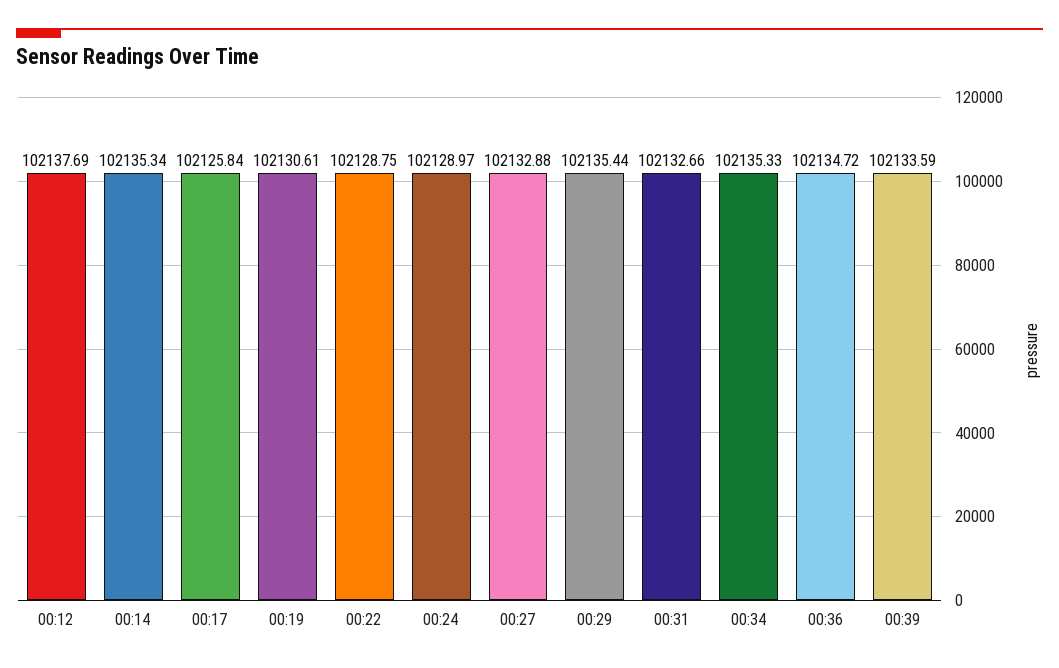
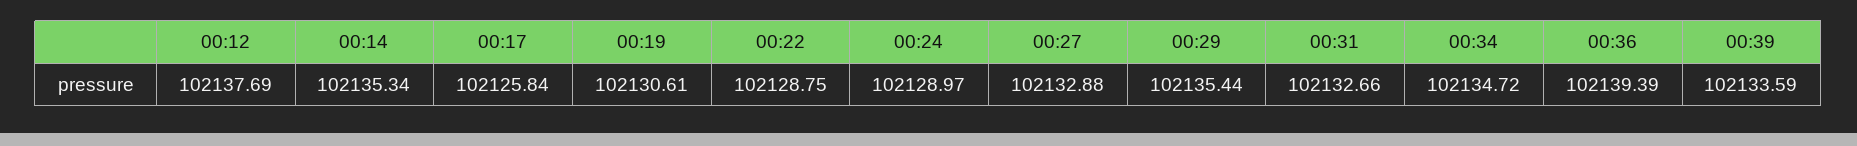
  {
    "00:12": 102137.69,
    "00:14": 102135.34,
    "00:17": 102125.84,
    "00:19": 102130.61,
    "00:22": 102128.75,
    "00:24": 102128.97,
    "00:27": 102132.88,
    "00:29": 102135.44,
    "00:31": 102132.66,
-   "00:34": 102135.33,
+   "00:34": 102134.72,
-   "00:36": 102134.72,
+   "00:36": 102139.39,
    "00:39": 102133.59
  }

